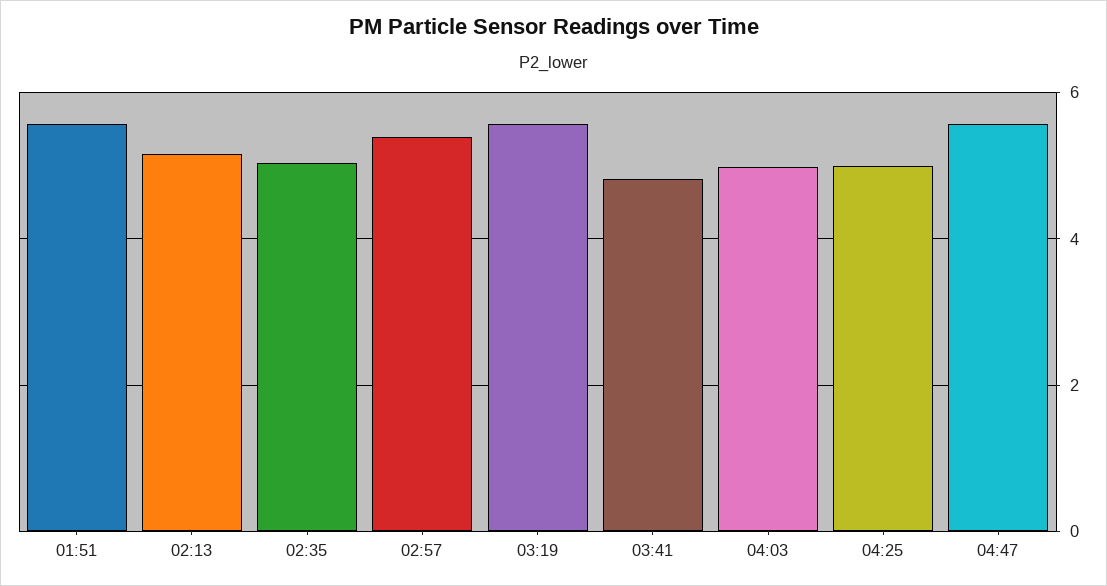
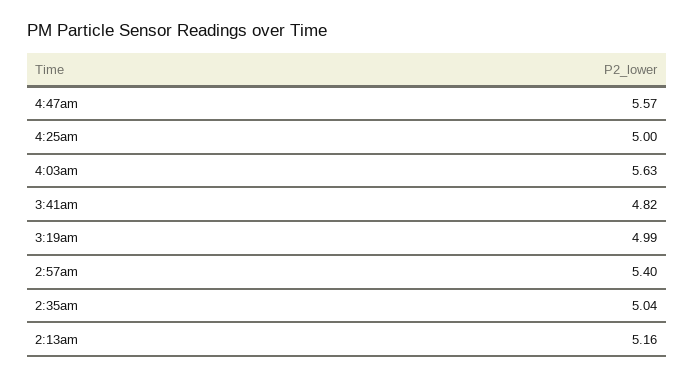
  {
-   "01:51": 5.6,
    "02:13": 5.16,
    "02:35": 5.04,
    "02:57": 5.4,
-   "03:19": 5.6,
+   "03:19": 4.99,
    "03:41": 4.82,
-   "04:03": 5,
+   "04:03": 5.63,
    "04:25": 5,
    "04:47": 5.57
  }

